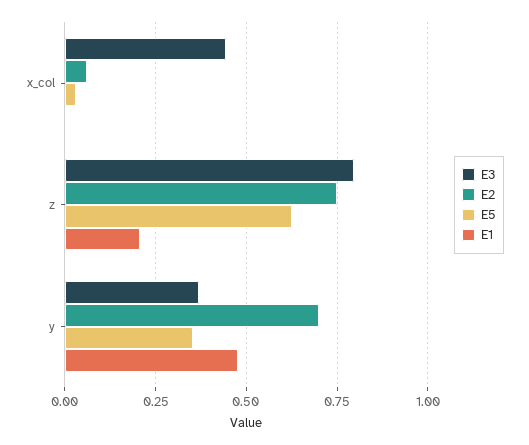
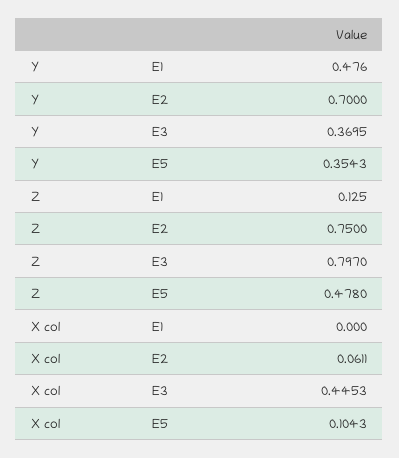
  {
    "E3": {
      "x_col": 0.4453,
      "z": 0.797,
      "y": 0.3695
    },
    "E2": {
      "x_col": 0.0611,
      "z": 0.75,
      "y": 0.7
    },
    "E5": {
-     "x_col": 0.025,
+     "x_col": 0.1043,
-     "z": 0.625,
+     "z": 0.478,
      "y": 0.3543
    },
    "E1": {
      "x_col": 0,
-     "z": 0.2,
+     "z": 0.125,
      "y": 0.476
    }
  }

